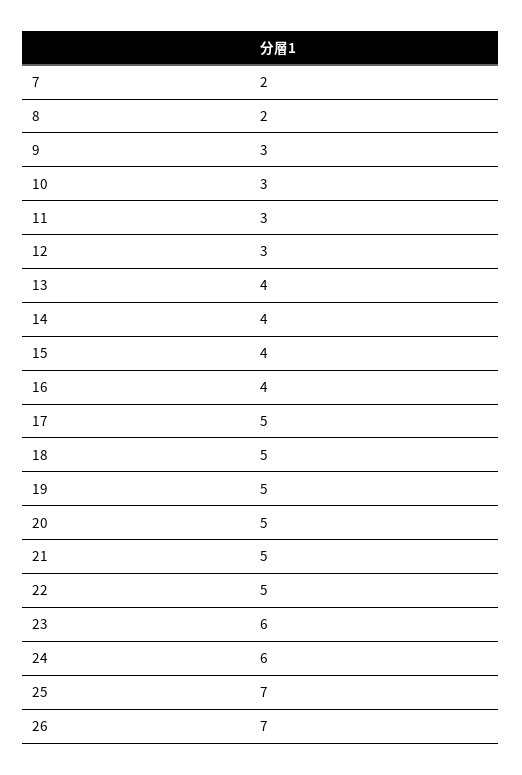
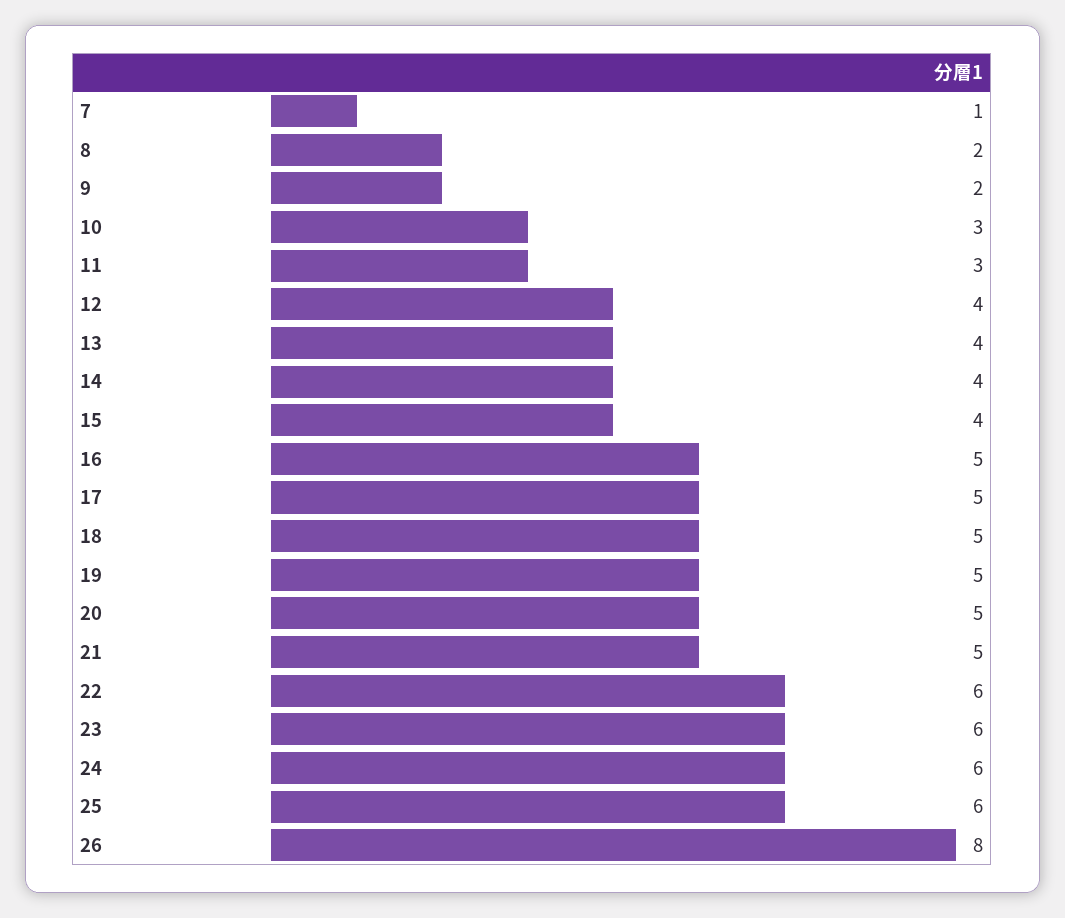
  {
-   "7": 2,
+   "7": 1,
    "8": 2,
-   "9": 3,
+   "9": 2,
    "10": 3,
    "11": 3,
-   "12": 3,
+   "12": 4,
    "13": 4,
    "14": 4,
    "15": 4,
-   "16": 4,
+   "16": 5,
    "17": 5,
    "18": 5,
    "19": 5,
    "20": 5,
    "21": 5,
-   "22": 5,
+   "22": 6,
    "23": 6,
    "24": 6,
-   "25": 7,
+   "25": 6,
-   "26": 7
+   "26": 8
  }

